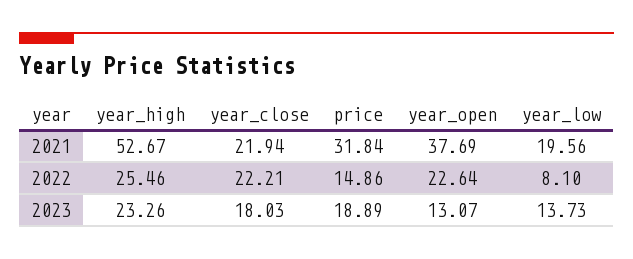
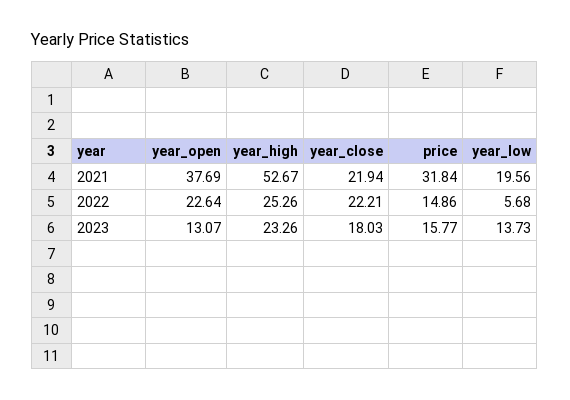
  {
    "year_high": {
      "2021": 52.67,
-     "2022": 25.46,
+     "2022": 25.26,
      "2023": 23.26
    },
    "year_close": {
      "2021": 21.94,
      "2022": 22.21,
      "2023": 18.03
    },
    "price": {
      "2021": 31.84,
      "2022": 14.86,
-     "2023": 18.89
+     "2023": 15.77
    },
    "year_open": {
      "2021": 37.69,
      "2022": 22.64,
      "2023": 13.07
    },
    "year_low": {
      "2021": 19.56,
-     "2022": 8.1,
+     "2022": 5.68,
      "2023": 13.73
    }
  }

